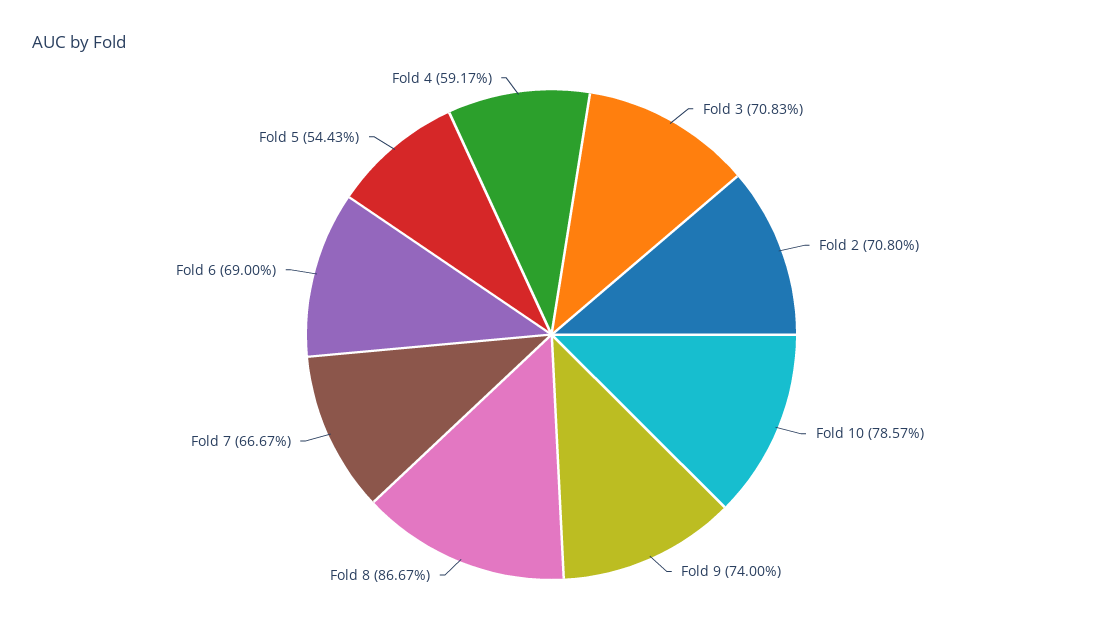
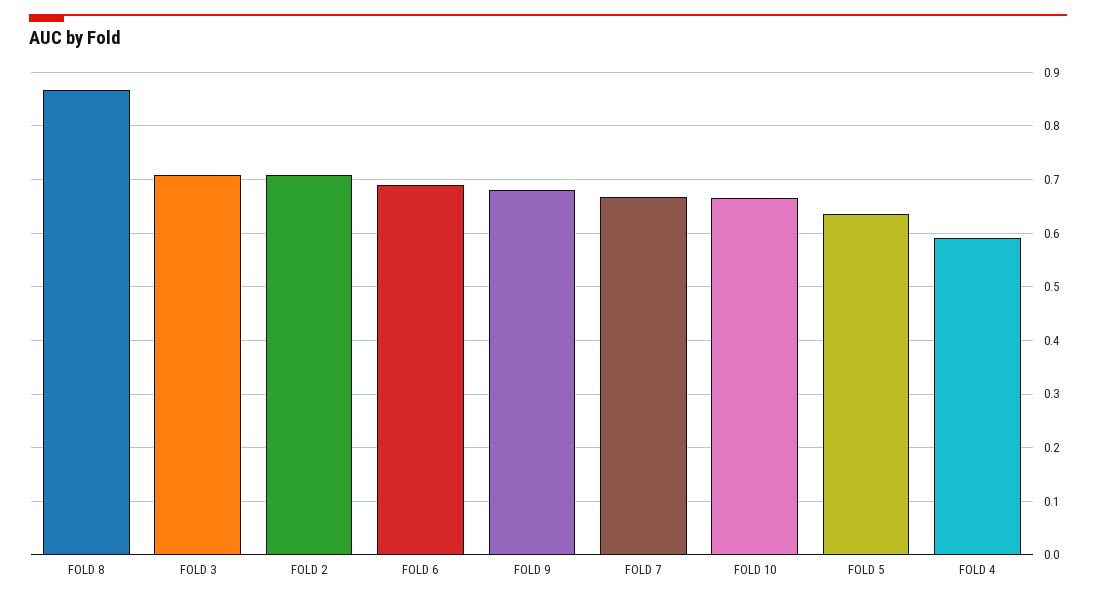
  {
    "Fold 3": 0.7083,
    "Fold 2": 0.708,
-   "Fold 10": 0.7857,
+   "Fold 10": 0.66,
-   "Fold 9": 0.74,
+   "Fold 9": 0.68,
    "Fold 8": 0.8667,
    "Fold 7": 0.6667,
    "Fold 6": 0.69,
-   "Fold 5": 0.5443,
+   "Fold 5": 0.64,
    "Fold 4": 0.5917
  }

